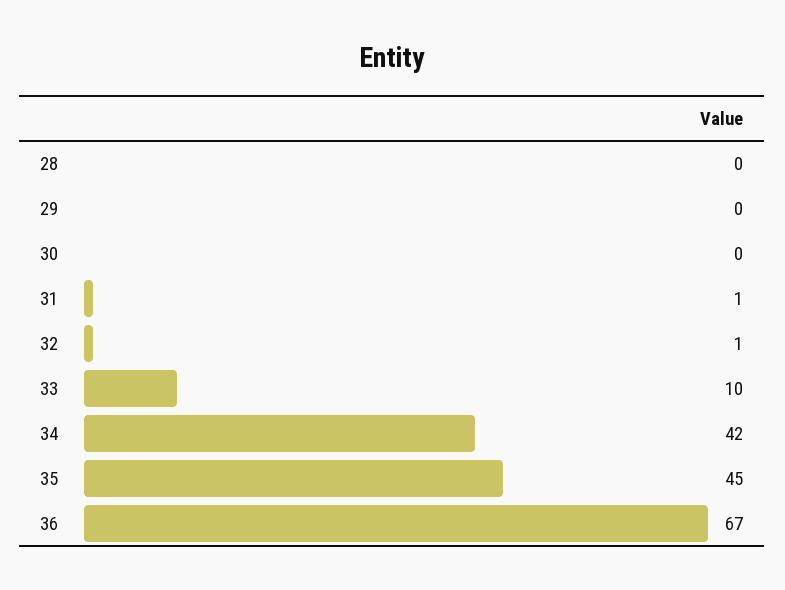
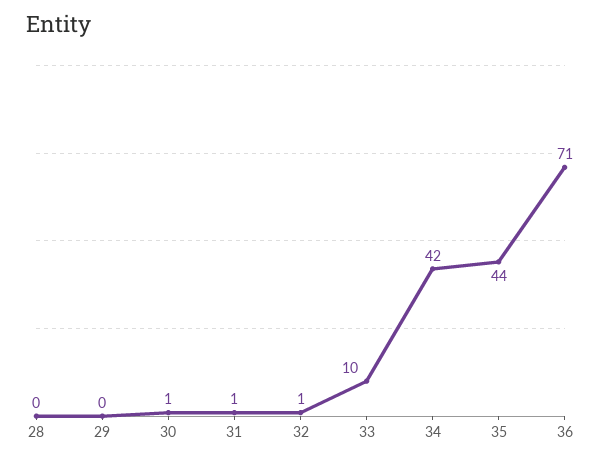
  {
    "28": 0,
    "29": 0,
-   "30": 0,
+   "30": 1,
    "31": 1,
    "32": 1,
    "33": 10,
    "34": 42,
-   "35": 45,
+   "35": 44,
-   "36": 67
+   "36": 71
  }

